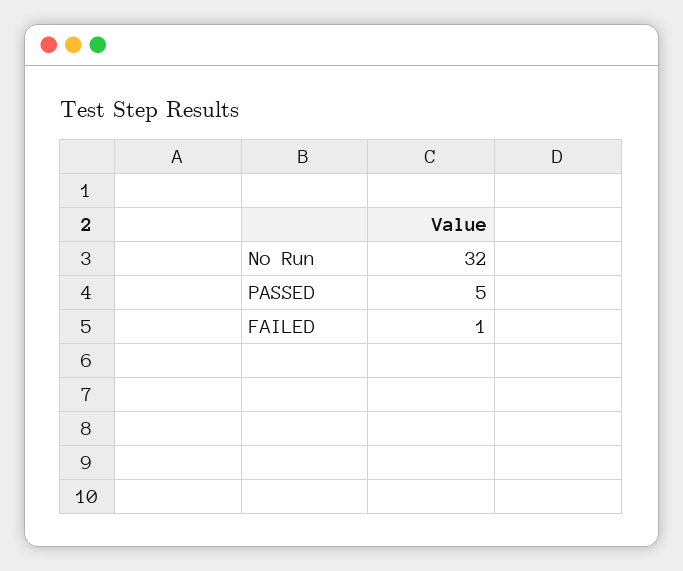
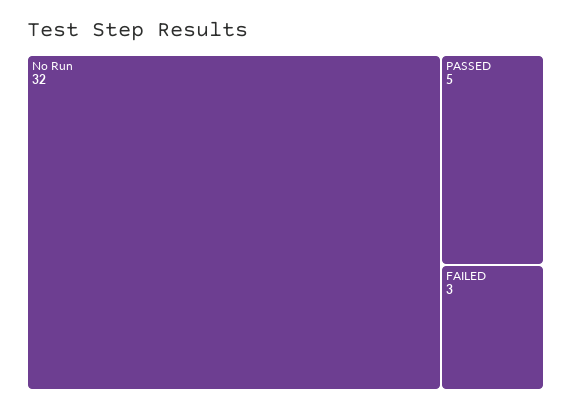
  {
    "No Run": 32,
    "PASSED": 5,
-   "FAILED": 1
+   "FAILED": 3
  }

